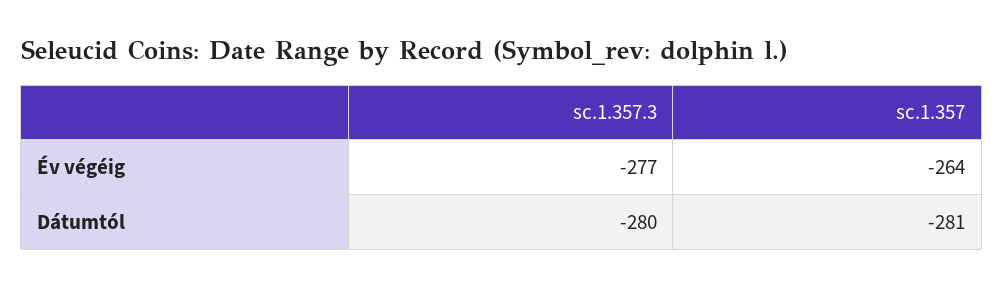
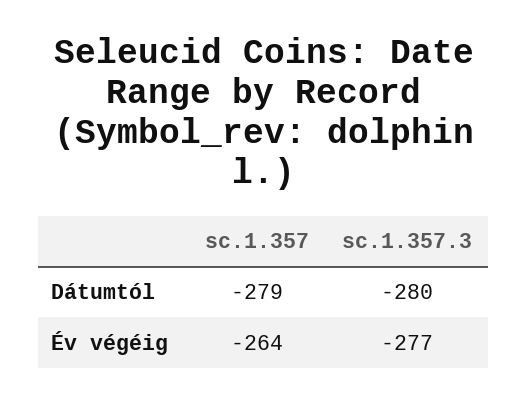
  {
    "sc.1.357.3": {
      "Év végéig": -277,
      "Dátumtól": -280
    },
    "sc.1.357": {
      "Év végéig": -264,
-     "Dátumtól": -281
+     "Dátumtól": -279
    }
  }

